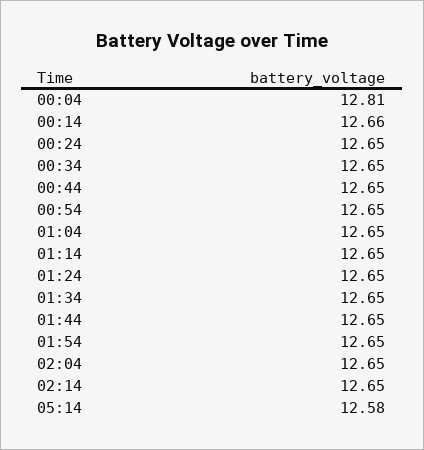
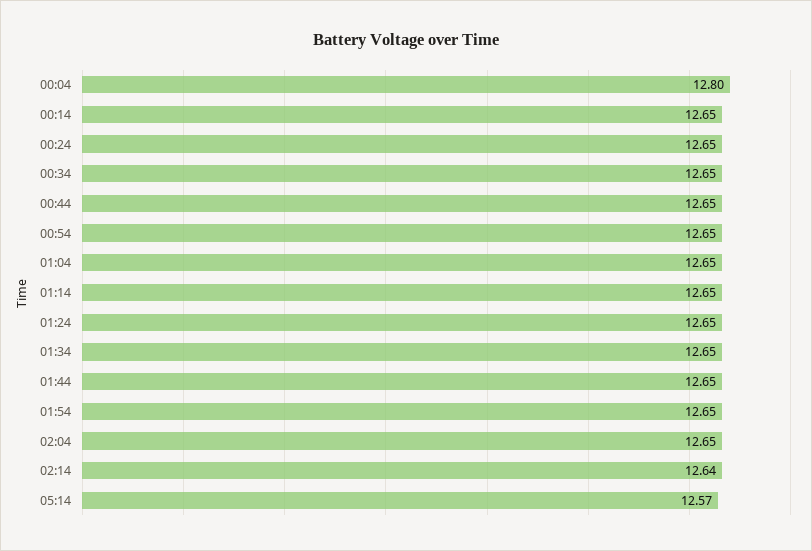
  {
-   "00:04": 12.81,
+   "00:04": 12.8,
-   "00:14": 12.66,
+   "00:14": 12.65,
    "00:24": 12.65,
    "00:34": 12.65,
    "00:44": 12.65,
    "00:54": 12.65,
    "01:04": 12.65,
    "01:14": 12.65,
    "01:24": 12.65,
    "01:34": 12.65,
    "01:44": 12.65,
    "01:54": 12.65,
    "02:04": 12.65,
-   "02:14": 12.65,
+   "02:14": 12.64,
-   "05:14": 12.58
+   "05:14": 12.57
  }

